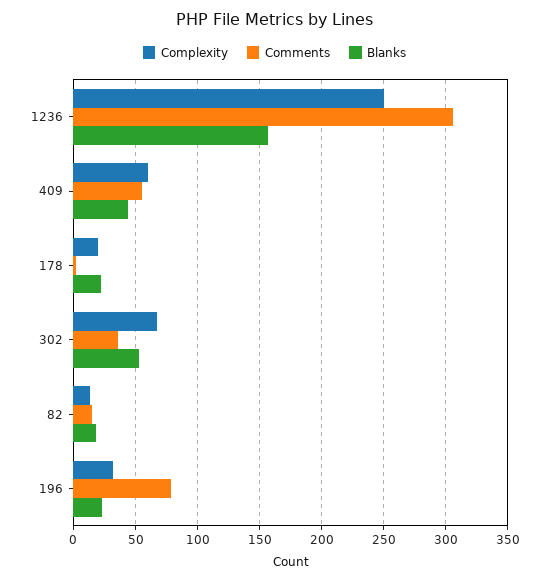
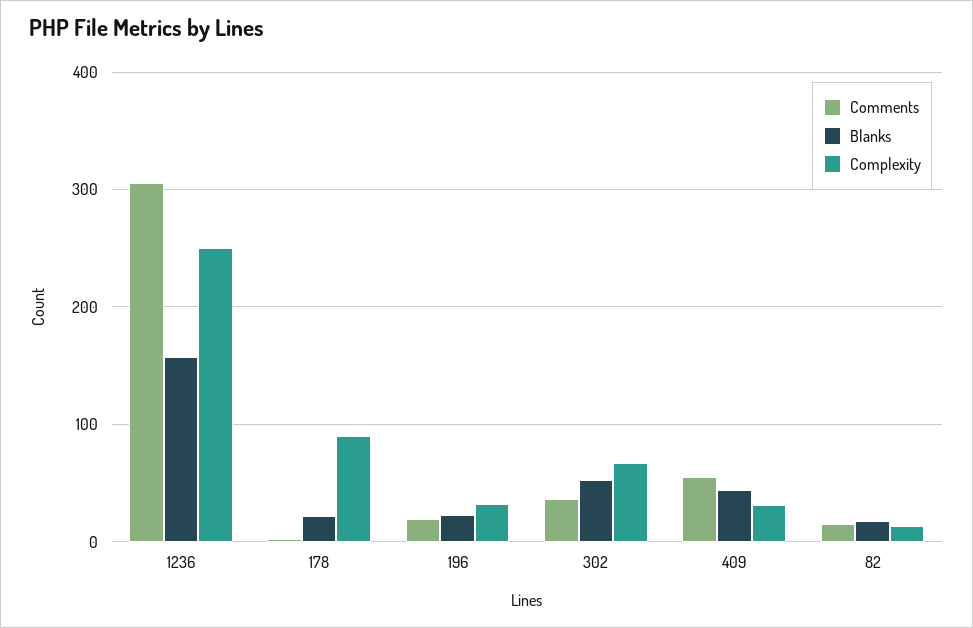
  {
    "Complexity": {
      "1236": 250,
-     "409": 60,
+     "409": 30,
-     "178": 20,
+     "178": 90,
      "302": 65,
      "82": 15,
      "196": 30
    },
    "Comments": {
      "1236": 305,
      "409": 55,
      "178": 0,
      "302": 35,
      "82": 15,
-     "196": 80
+     "196": 20
    },
    "Blanks": {
      "1236": 155,
      "409": 45,
      "178": 20,
      "302": 55,
      "82": 20,
      "196": 25
    }
  }

